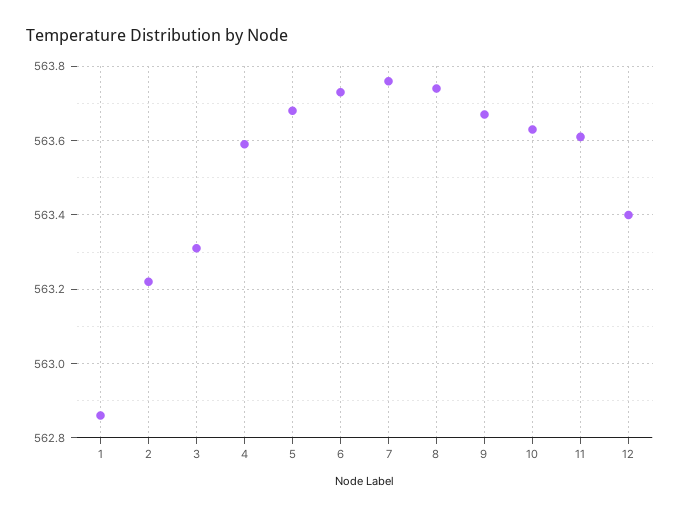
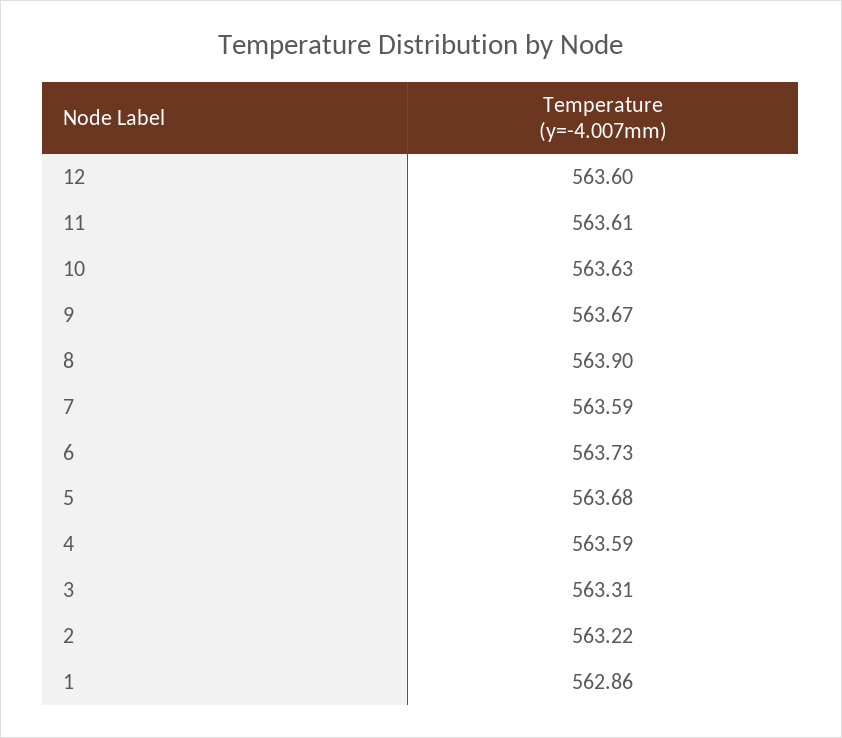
  {
    "1": 562.86,
    "2": 563.22,
    "3": 563.31,
    "4": 563.59,
    "5": 563.68,
    "6": 563.73,
-   "7": 563.75,
+   "7": 563.59,
-   "8": 563.75,
+   "8": 563.9,
    "9": 563.67,
    "10": 563.63,
    "11": 563.61,
-   "12": 563.4
+   "12": 563.6
  }

